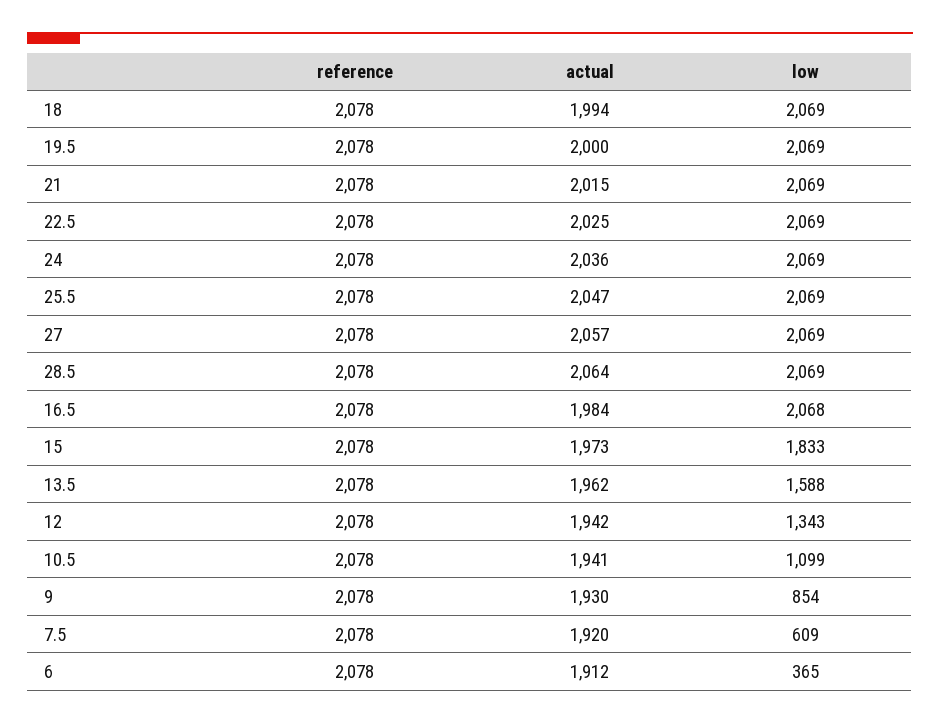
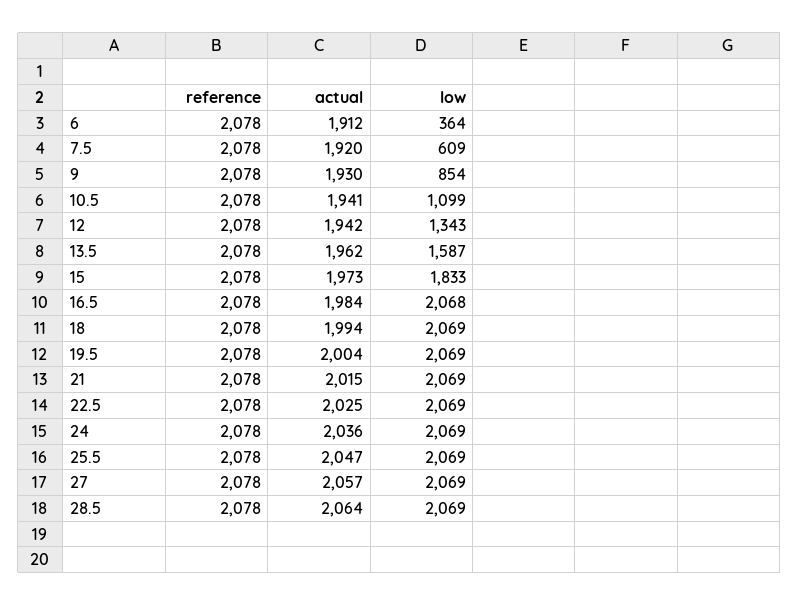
  {
    "reference": {
      "18": 2078,
      "19.5": 2078,
      "21": 2078,
      "22.5": 2078,
      "24": 2078,
      "25.5": 2078,
      "27": 2078,
      "28.5": 2078,
      "16.5": 2078,
      "15": 2078,
      "13.5": 2078,
      "12": 2078,
      "10.5": 2078,
      "9": 2078,
      "7.5": 2078,
      "6": 2078
    },
    "actual": {
      "18": 1994,
-     "19.5": 2000,
+     "19.5": 2004,
      "21": 2015,
      "22.5": 2025,
      "24": 2036,
      "25.5": 2047,
      "27": 2057,
      "28.5": 2064,
      "16.5": 1984,
      "15": 1973,
      "13.5": 1962,
      "12": 1942,
      "10.5": 1941,
      "9": 1930,
      "7.5": 1920,
      "6": 1912
    },
    "low": {
      "18": 2069,
      "19.5": 2069,
      "21": 2069,
      "22.5": 2069,
      "24": 2069,
      "25.5": 2069,
      "27": 2069,
      "28.5": 2069,
      "16.5": 2068,
      "15": 1833,
-     "13.5": 1588,
+     "13.5": 1587,
      "12": 1343,
      "10.5": 1099,
      "9": 854,
      "7.5": 609,
-     "6": 365
+     "6": 364
    }
  }

